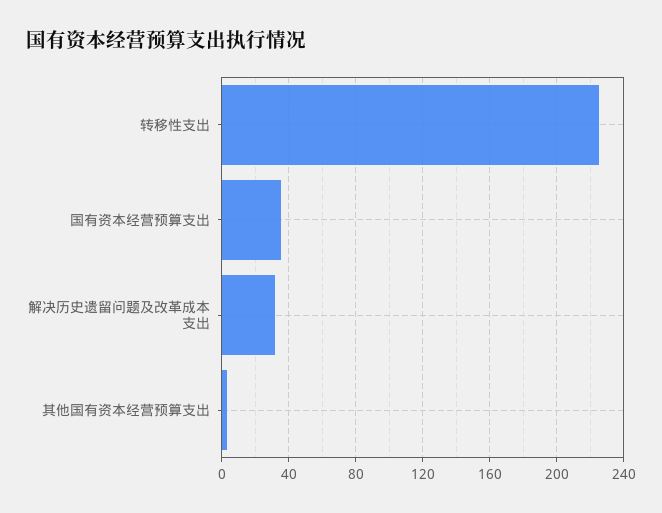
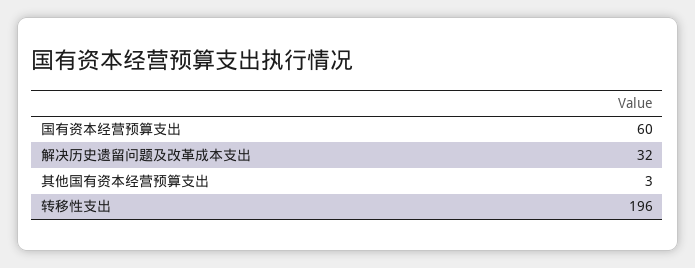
  {
-   "转移性支出": 225,
+   "转移性支出": 196,
-   "国有资本经营预算支出": 35,
+   "国有资本经营预算支出": 60,
    "解决历史遗留问题及改革成本支出": 32,
    "其他国有资本经营预算支出": 3
  }

